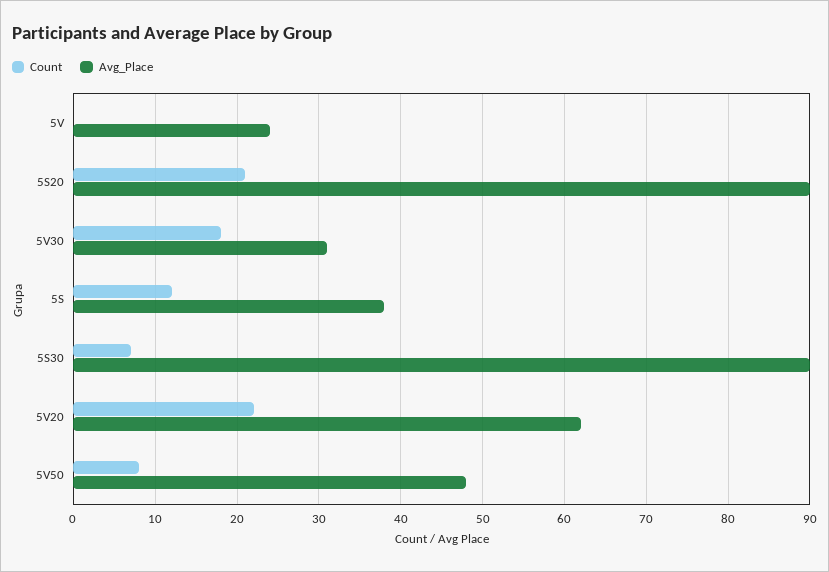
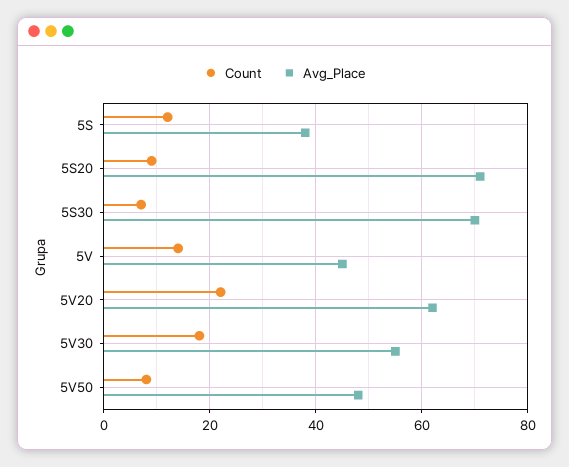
  {
    "Count": {
-     "5V": 0,
+     "5V": 15,
-     "5S20": 21,
+     "5S20": 10,
      "5V30": 18,
      "5S": 12,
      "5S30": 7,
      "5V20": 22,
      "5V50": 8
    },
    "Avg_Place": {
-     "5V": 24,
+     "5V": 45,
-     "5S20": 90,
+     "5S20": 70,
-     "5V30": 31,
+     "5V30": 55,
      "5S": 38,
-     "5S30": 90,
+     "5S30": 70,
      "5V20": 62,
      "5V50": 48
    }
  }

